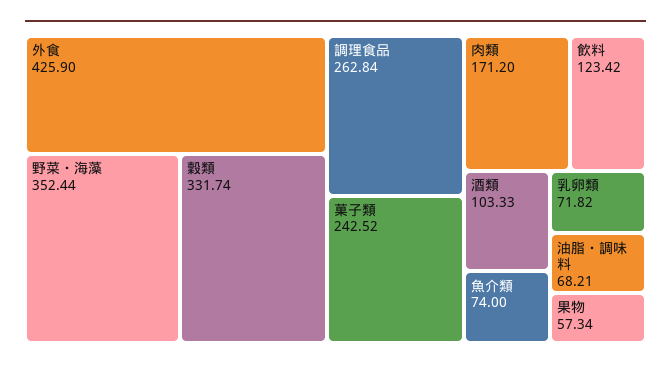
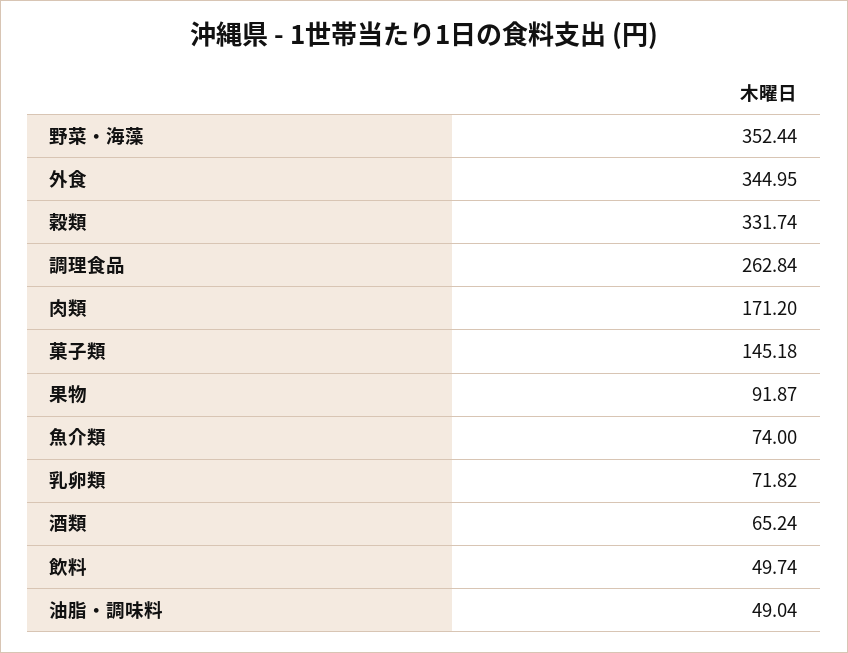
  {
-   "外食": 425.9,
+   "外食": 344.95,
    "野菜・海藻": 352.44,
    "穀類": 331.74,
    "調理食品": 262.84,
-   "菓子類": 242.52,
+   "菓子類": 145.18,
    "肉類": 171.2,
-   "飲料": 123.42,
+   "飲料": 49.74,
-   "酒類": 103.33,
+   "酒類": 65.24,
    "魚介類": 74,
    "乳卵類": 71.82,
-   "油脂・調味料": 68.21,
+   "油脂・調味料": 49.04,
-   "果物": 57.34
+   "果物": 91.87
  }

